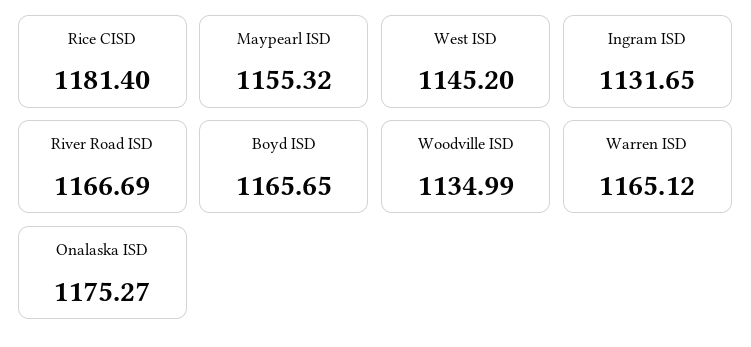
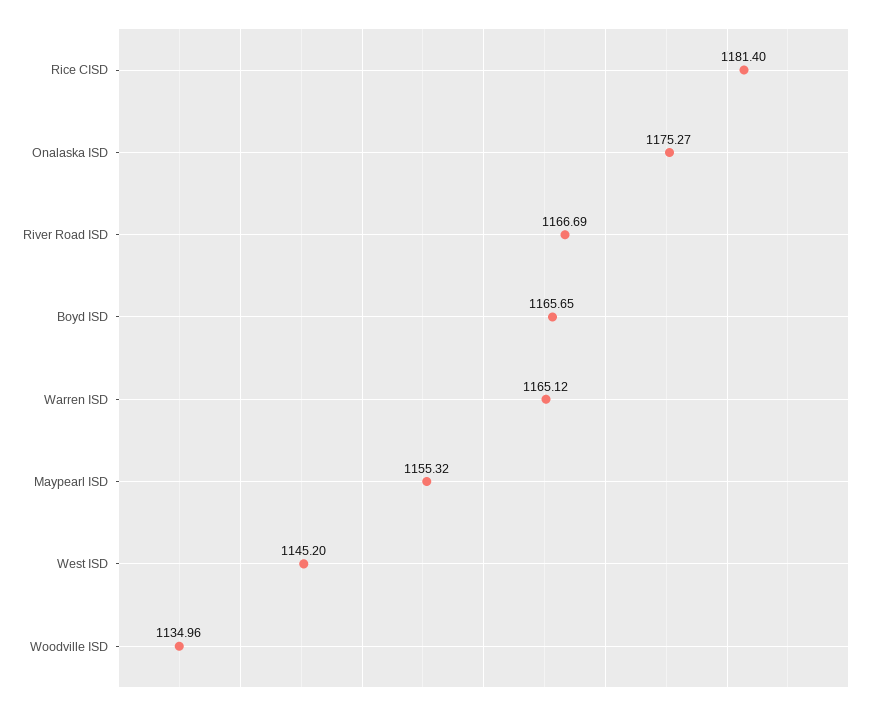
  {
    "Rice CISD": 1181.4,
    "Maypearl ISD": 1155.32,
    "West ISD": 1145.2,
-   "Ingram ISD": 1131.65,
    "River Road ISD": 1166.69,
    "Boyd ISD": 1165.65,
-   "Woodville ISD": 1134.99,
+   "Woodville ISD": 1134.96,
    "Warren ISD": 1165.12,
    "Onalaska ISD": 1175.27
  }

